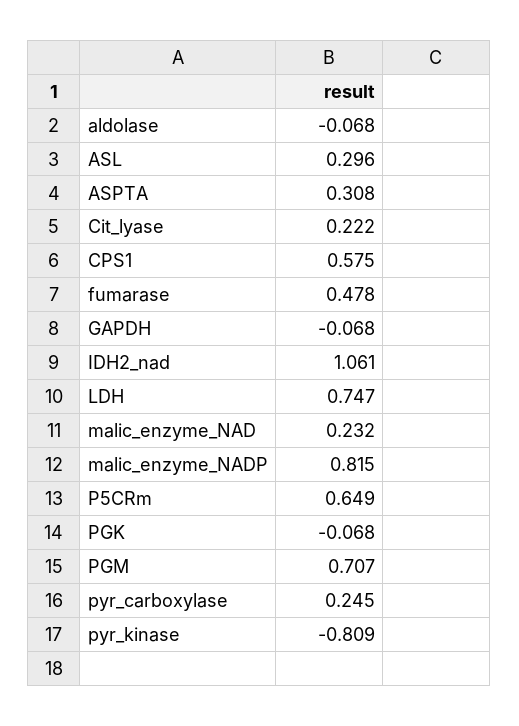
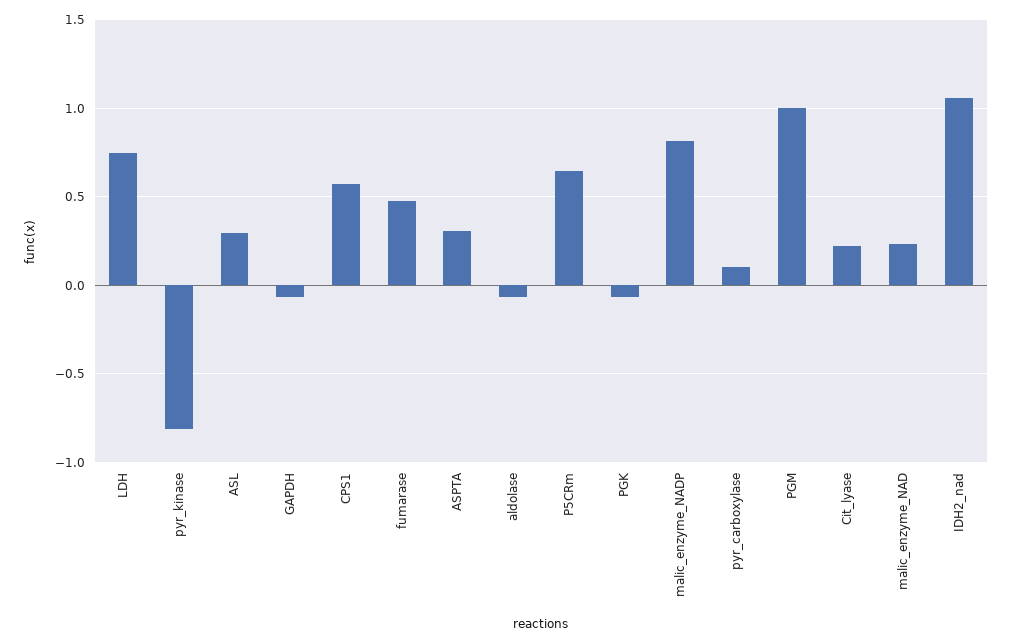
  {
    "aldolase": -0.068,
    "ASL": 0.296,
    "ASPTA": 0.308,
    "Cit_lyase": 0.222,
    "CPS1": 0.575,
    "fumarase": 0.478,
    "GAPDH": -0.068,
    "IDH2_nad": 1.061,
    "LDH": 0.747,
    "malic_enzyme_NAD": 0.232,
    "malic_enzyme_NADP": 0.815,
    "P5CRm": 0.649,
    "PGK": -0.068,
-   "PGM": 0.707,
+   "PGM": 1,
-   "pyr_carboxylase": 0.245,
+   "pyr_carboxylase": 0.1,
    "pyr_kinase": -0.809
  }

